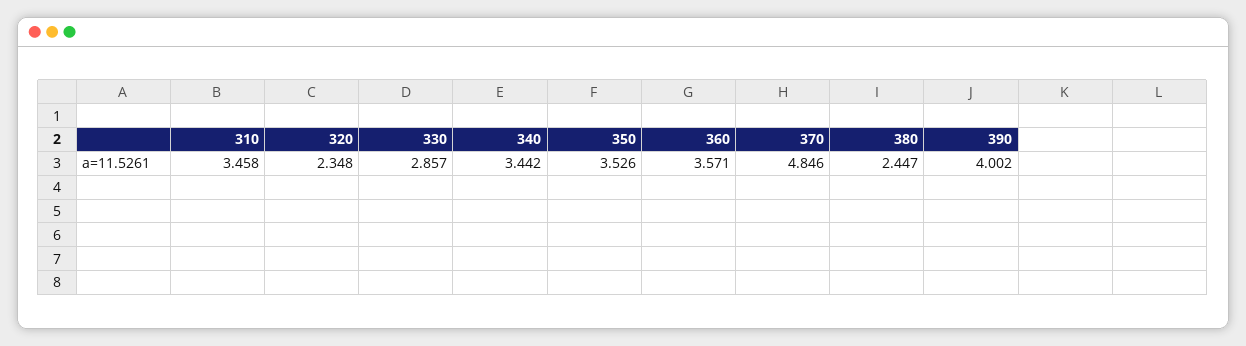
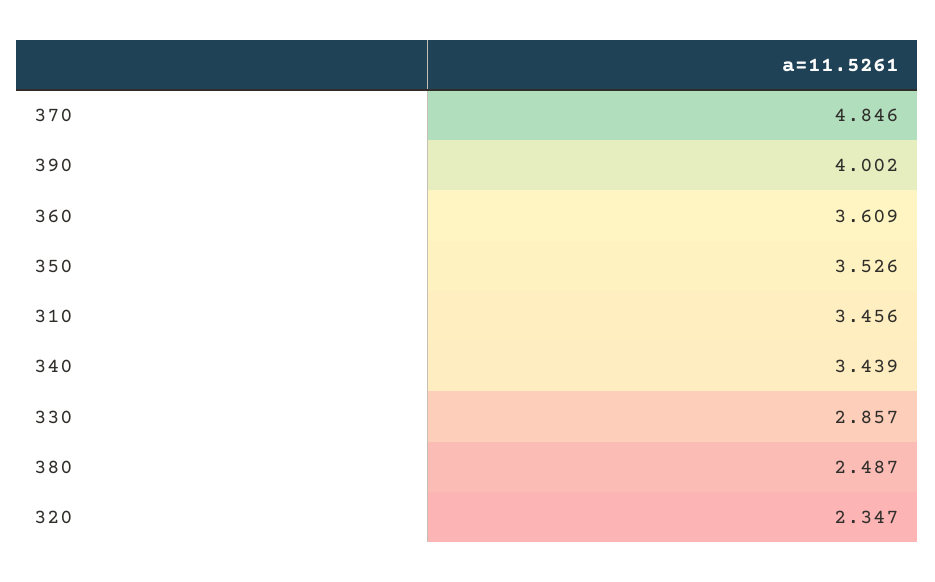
  {
-   "310": 3.458,
+   "310": 3.456,
-   "320": 2.348,
+   "320": 2.347,
    "330": 2.857,
-   "340": 3.442,
+   "340": 3.439,
    "350": 3.526,
-   "360": 3.571,
+   "360": 3.609,
    "370": 4.846,
-   "380": 2.447,
+   "380": 2.487,
    "390": 4.002
  }

